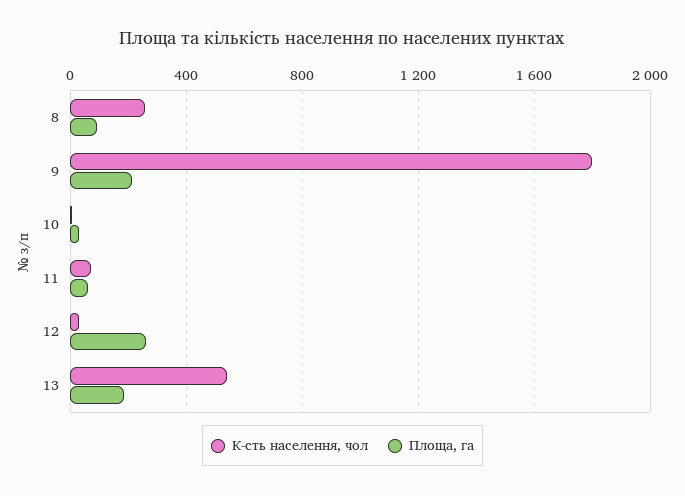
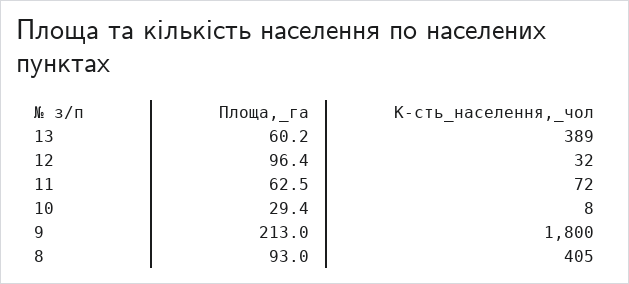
  {
    "К-сть населення, чол": {
-     "8": 250,
+     "8": 405,
      "9": 1800,
      "10": 8,
      "11": 72,
      "12": 32,
-     "13": 550
+     "13": 389
    },
    "Площа, га": {
      "8": 93,
      "9": 213,
      "10": 29.4,
      "11": 62.5,
-     "12": 250,
+     "12": 96.4,
-     "13": 200
+     "13": 60.2
    }
  }

